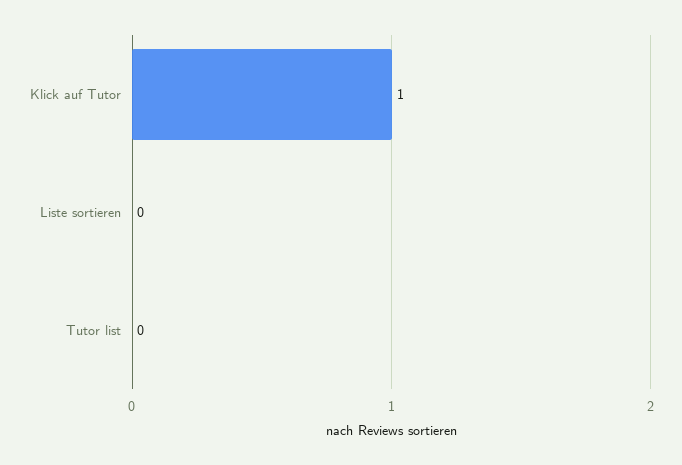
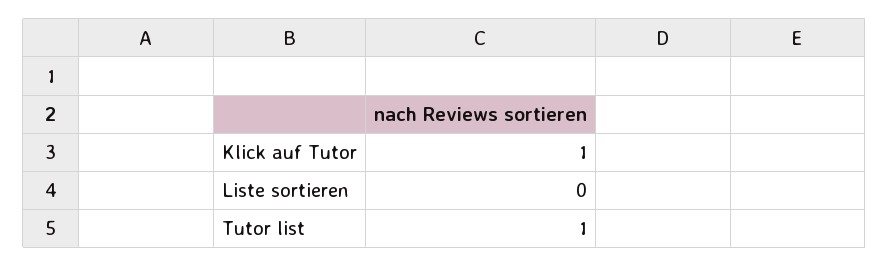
  {
    "Klick auf Tutor": 1,
    "Liste sortieren": 0,
-   "Tutor list": 0
+   "Tutor list": 1
  }

